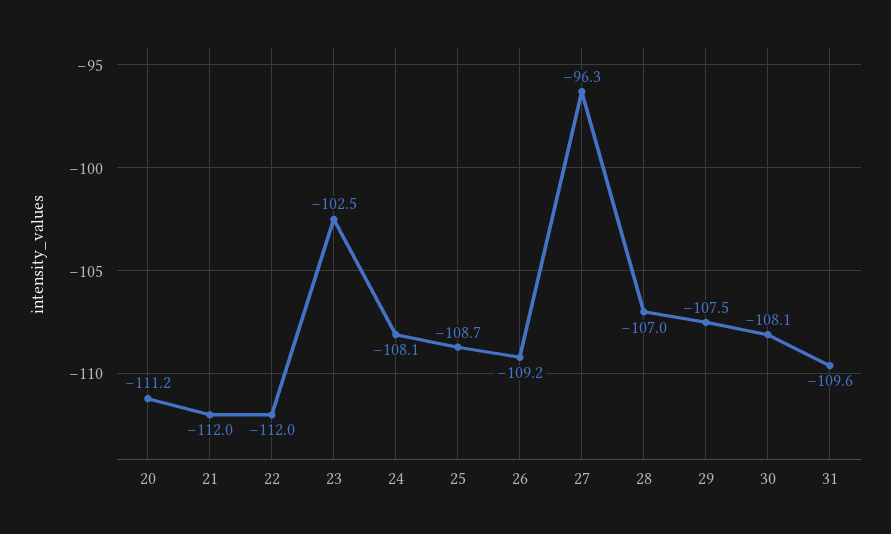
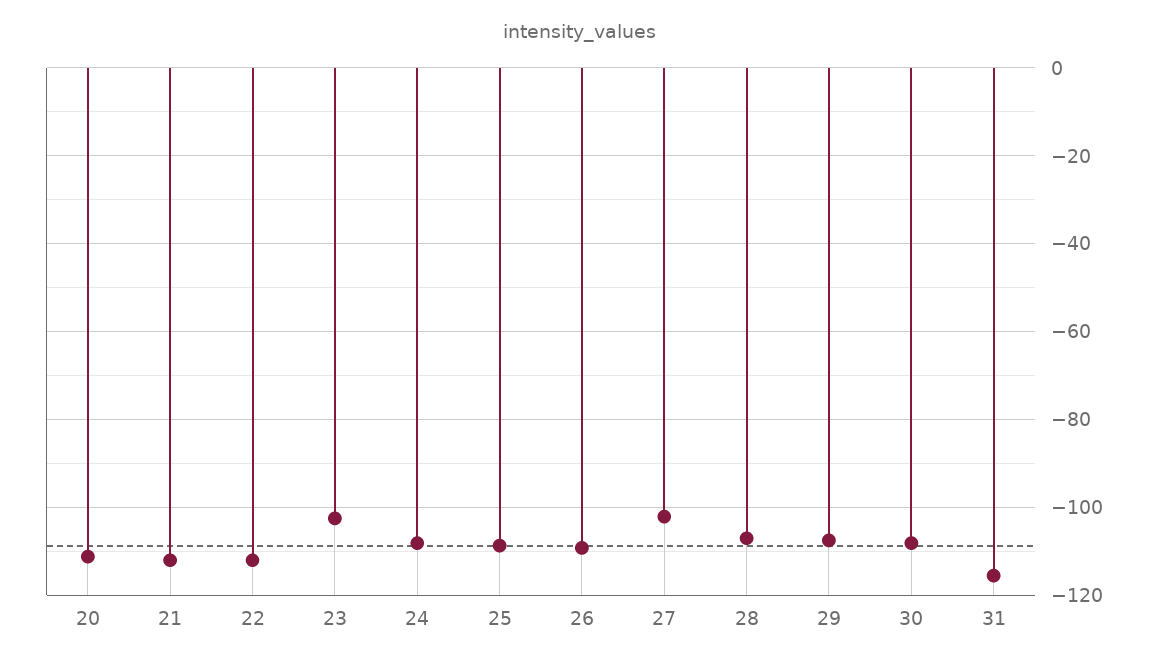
  {
    "20": -111.2,
    "21": -112,
    "22": -112,
    "23": -102.5,
    "24": -108.1,
    "25": -108.7,
    "26": -109.2,
-   "27": -96.3,
+   "27": -102,
    "28": -107,
    "29": -107.5,
    "30": -108.1,
-   "31": -109.6
+   "31": -116
  }

